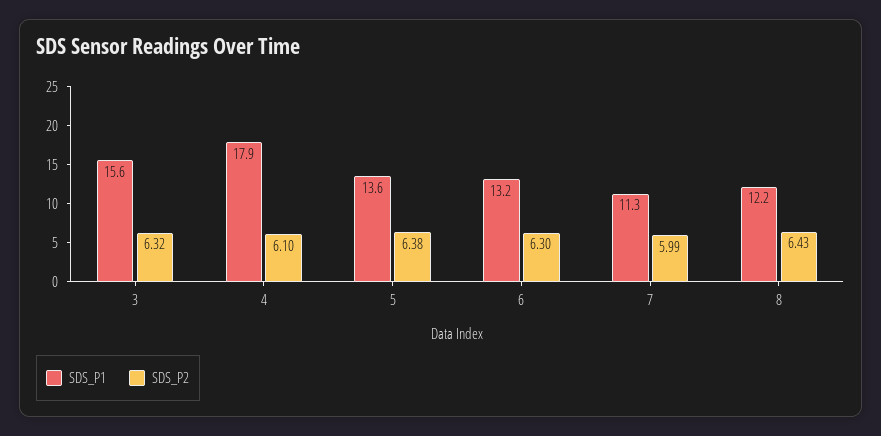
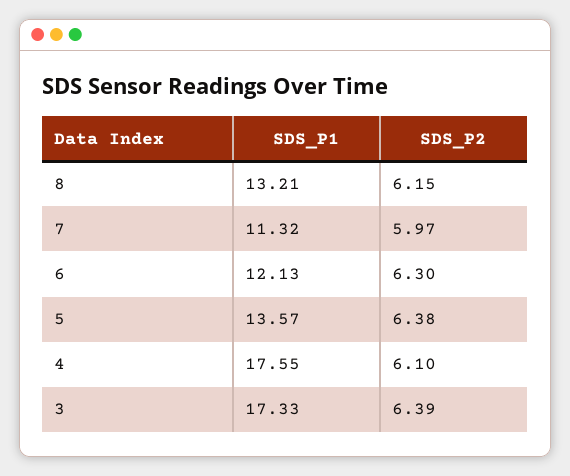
  {
    "SDS_P1": {
-     "3": 15.6,
+     "3": 17.33,
-     "4": 17.9,
+     "4": 17.55,
      "5": 13.57,
-     "6": 13.2,
+     "6": 12.13,
      "7": 11.32,
-     "8": 12.2
+     "8": 13.21
    },
    "SDS_P2": {
-     "3": 6.32,
+     "3": 6.39,
      "4": 6.1,
      "5": 6.38,
      "6": 6.3,
-     "7": 5.99,
+     "7": 5.97,
-     "8": 6.43
+     "8": 6.15
    }
  }

